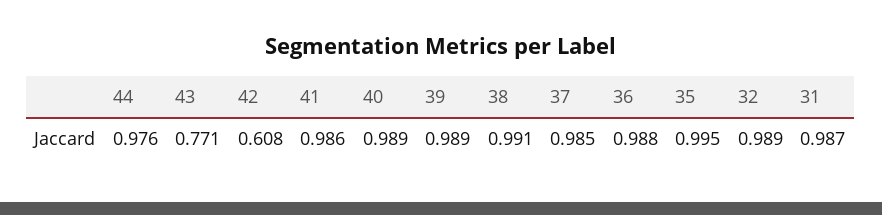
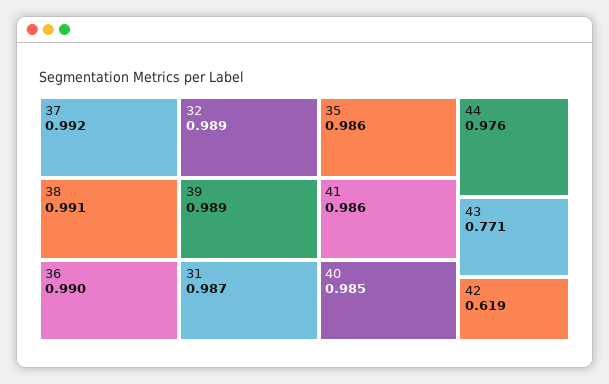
  {
    "44": 0.976,
    "43": 0.771,
-   "42": 0.608,
+   "42": 0.619,
    "41": 0.986,
-   "40": 0.989,
+   "40": 0.985,
    "39": 0.989,
    "38": 0.991,
-   "37": 0.985,
+   "37": 0.992,
-   "36": 0.988,
+   "36": 0.99,
-   "35": 0.995,
+   "35": 0.986,
    "32": 0.989,
    "31": 0.987
  }

